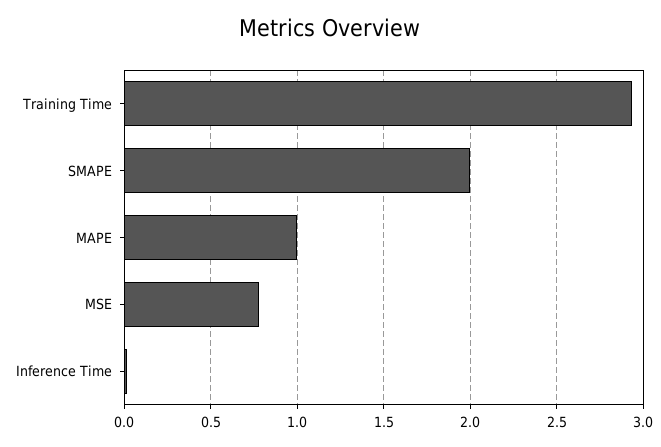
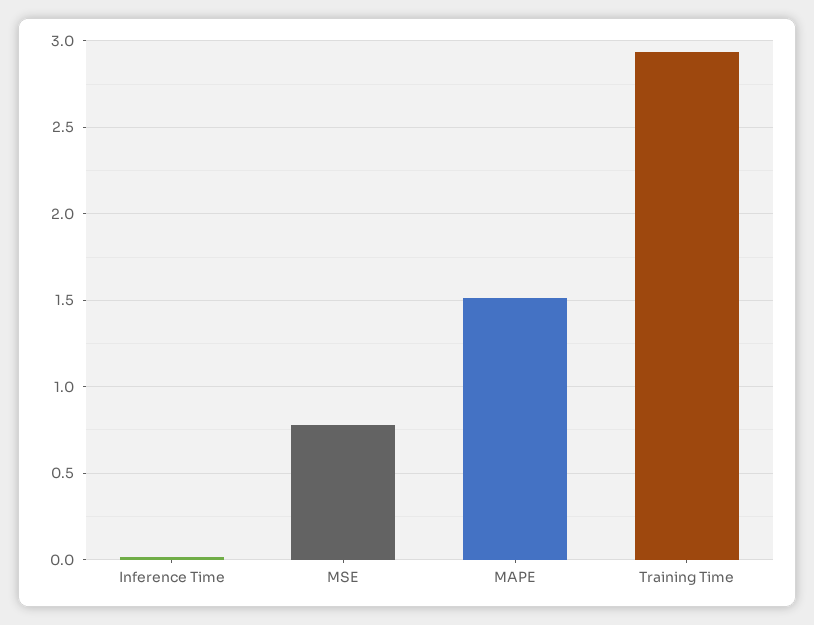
  {
    "Training Time": 2.95,
-   "SMAPE": 2,
-   "MAPE": 1,
+   "MAPE": 1.5,
    "MSE": 0.8,
    "Inference Time": 0
  }

